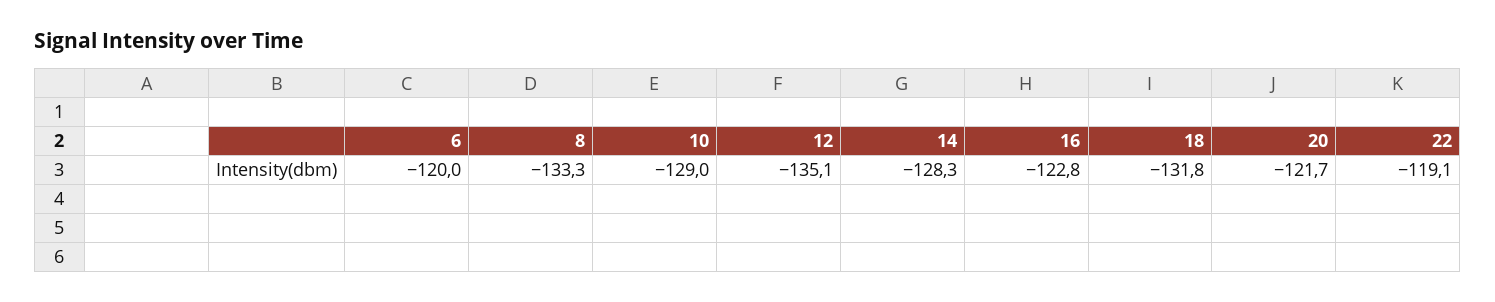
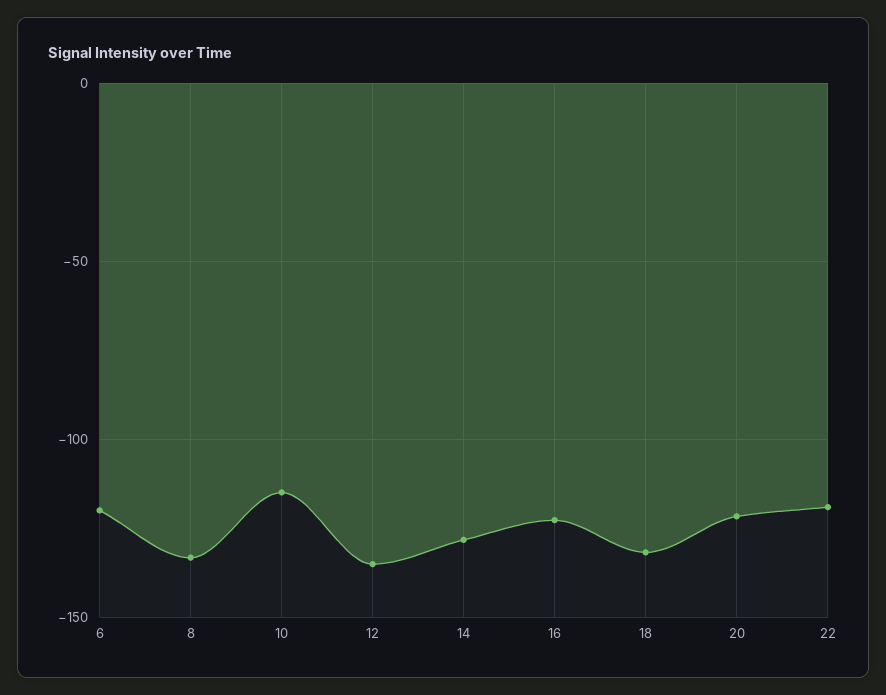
  {
    "6": -120,
    "8": -133.3,
-   "10": -129,
+   "10": -115,
    "12": -135.1,
    "14": -128.3,
    "16": -122.8,
    "18": -131.8,
    "20": -121.7,
    "22": -119.1
  }

